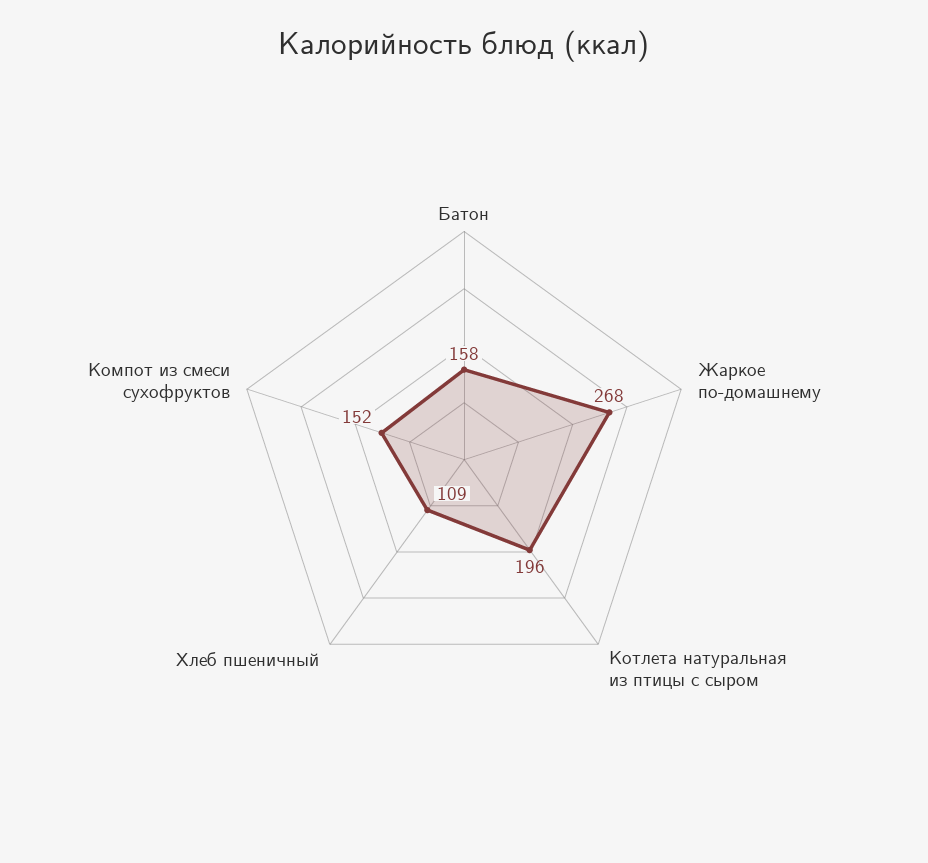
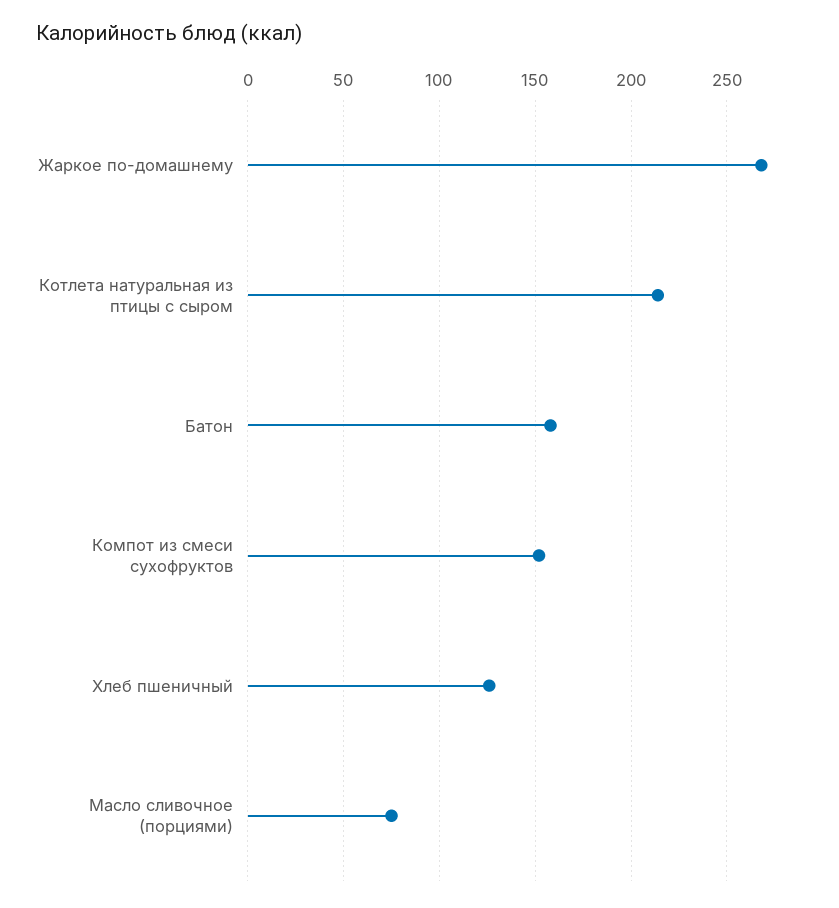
  {
    "Батон": 158,
    "Жаркое по-домашнему": 268,
-   "Котлета натуральная из птицы с сыром": 196,
+   "Котлета натуральная из птицы с сыром": 215,
-   "Хлеб пшеничный": 109,
+   "Хлеб пшеничный": 125,
-   "Компот из смеси сухофруктов": 152
+   "Компот из смеси сухофруктов": 152,
+   "Масло сливочное (порциями)": 75
  }

